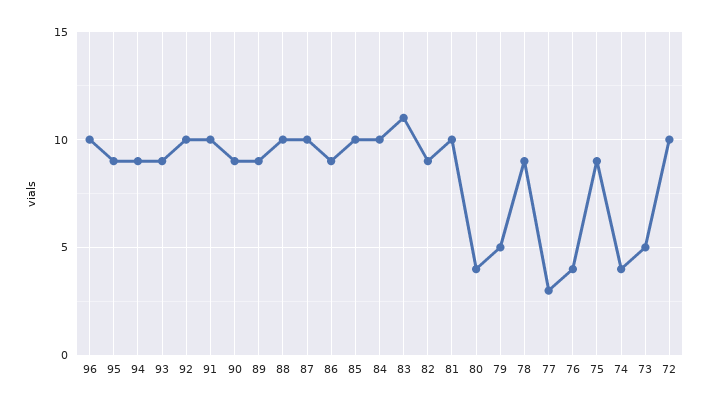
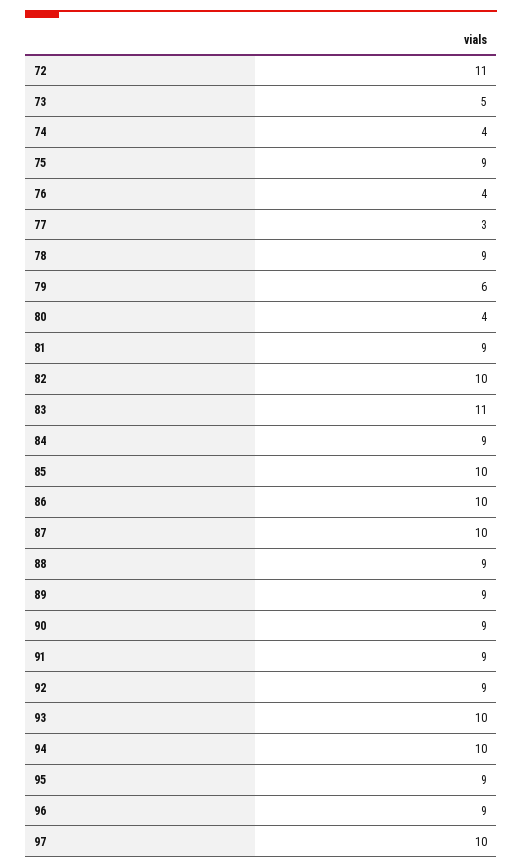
  {
-   "96": 10,
+   "96": 9,
    "95": 9,
-   "94": 9,
+   "94": 10,
-   "93": 9,
+   "93": 10,
-   "92": 10,
+   "92": 9,
-   "91": 10,
+   "91": 9,
    "90": 9,
    "89": 9,
-   "88": 10,
+   "88": 9,
    "87": 10,
-   "86": 9,
+   "86": 10,
    "85": 10,
-   "84": 10,
+   "84": 9,
    "83": 11,
-   "82": 9,
+   "82": 10,
-   "81": 10,
+   "81": 9,
    "80": 4,
-   "79": 5,
+   "79": 6,
    "78": 9,
    "77": 3,
    "76": 4,
    "75": 9,
    "74": 4,
    "73": 5,
-   "72": 10
+   "72": 11,
+   "97": 10
  }

